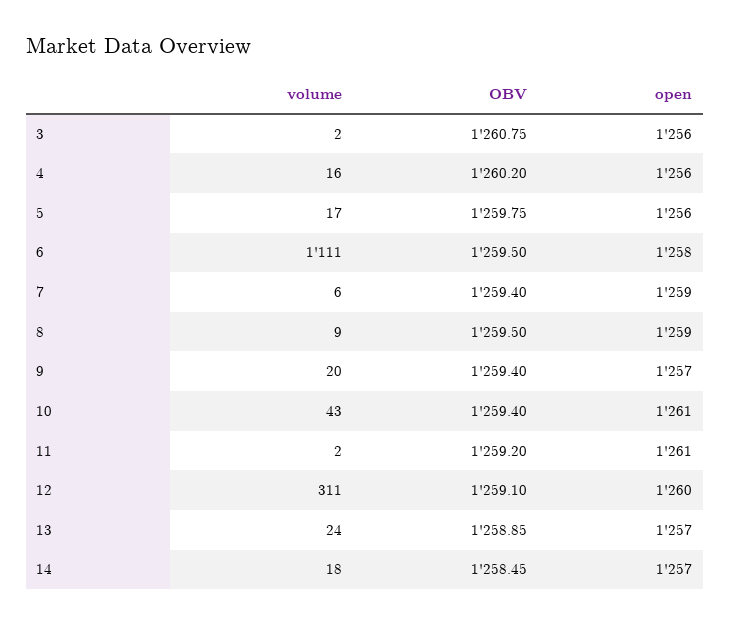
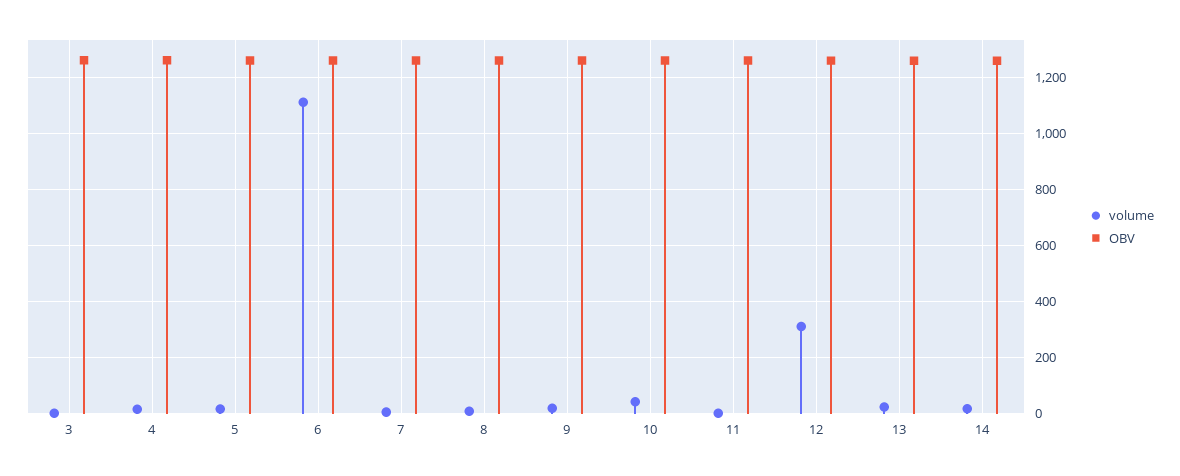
  {
    "volume": {
      "3": 2,
      "4": 16,
      "5": 17,
      "6": 1111,
      "7": 6,
      "8": 9,
      "9": 20,
      "10": 43,
      "11": 2,
      "12": 311,
      "13": 24,
      "14": 18
    },
    "OBV": {
      "3": 1260.75,
      "4": 1260.2,
      "5": 1259.75,
      "6": 1259.5,
      "7": 1259.4,
      "8": 1259.5,
      "9": 1259.4,
      "10": 1259.4,
      "11": 1259.2,
      "12": 1259.1,
      "13": 1258.85,
      "14": 1258.45
-   },
+   }
-   "open": {
-     "3": 1256,
-     "4": 1256,
-     "5": 1256,
-     "6": 1258,
-     "7": 1259,
-     "8": 1259,
-     "9": 1257,
-     "10": 1261,
-     "11": 1261,
-     "12": 1260,
-     "13": 1257,
-     "14": 1257
-   }
  }

